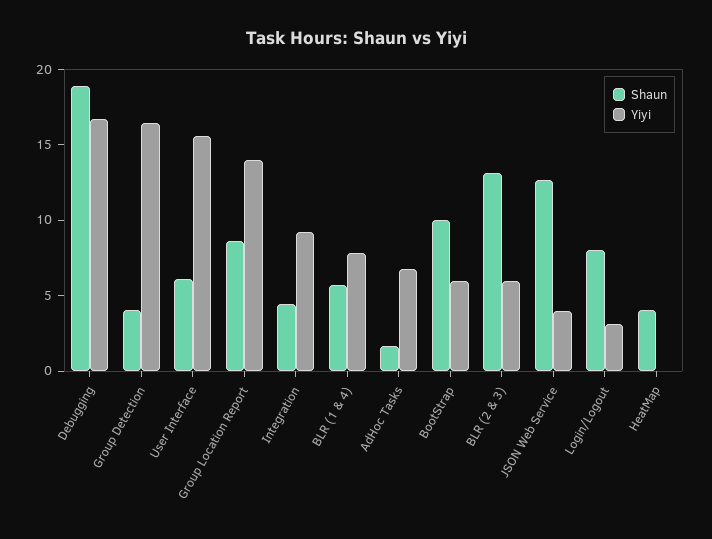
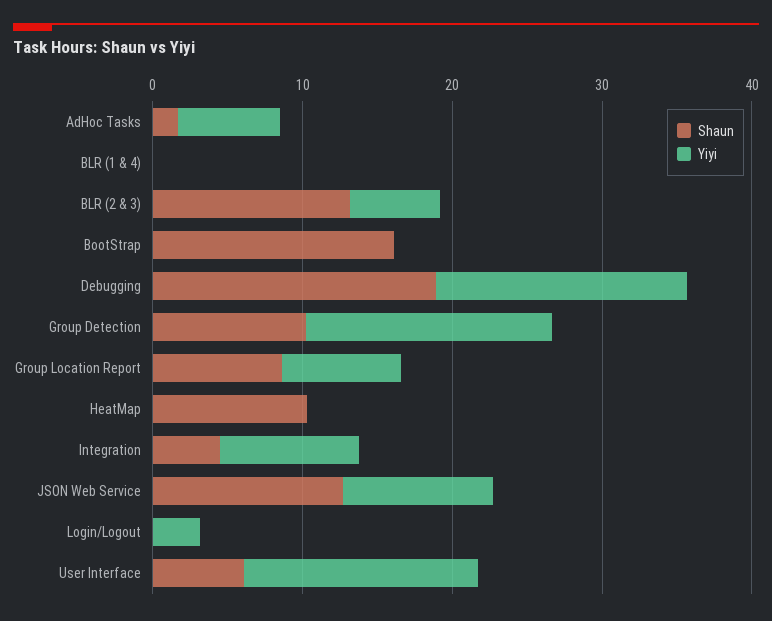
  {
    "Shaun": {
      "Debugging": 19,
-     "Group Detection": 4,
+     "Group Detection": 10,
      "User Interface": 6,
      "Group Location Report": 9,
      "Integration": 4,
-     "BLR (1 & 4)": 6,
+     "BLR (1 & 4)": 0,
      "AdHoc Tasks": 2,
-     "BootStrap": 10,
+     "BootStrap": 16,
      "BLR (2 & 3)": 13,
      "JSON Web Service": 13,
-     "Login/Logout": 8,
+     "Login/Logout": 0,
-     "HeatMap": 4
+     "HeatMap": 10
    },
    "Yiyi": {
      "Debugging": 17,
      "Group Detection": 16,
      "User Interface": 16,
-     "Group Location Report": 14,
+     "Group Location Report": 8,
      "Integration": 9,
-     "BLR (1 & 4)": 8,
+     "BLR (1 & 4)": 0,
      "AdHoc Tasks": 7,
-     "BootStrap": 6,
+     "BootStrap": 0,
      "BLR (2 & 3)": 6,
-     "JSON Web Service": 4,
+     "JSON Web Service": 10,
      "Login/Logout": 3,
      "HeatMap": 0
    }
  }

